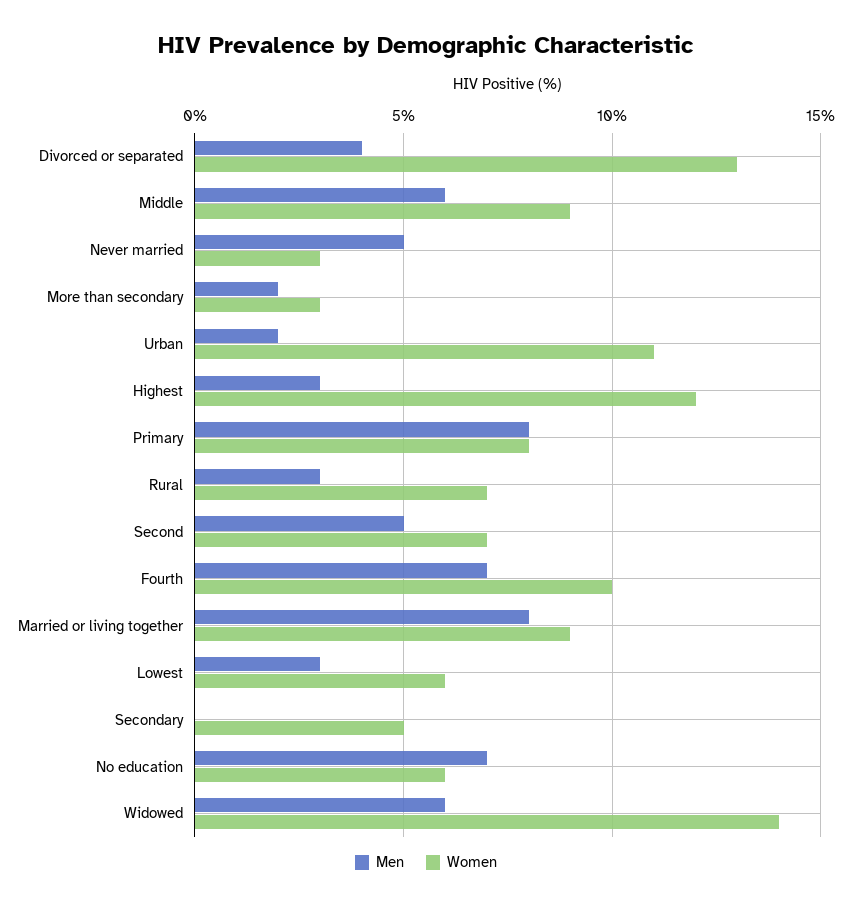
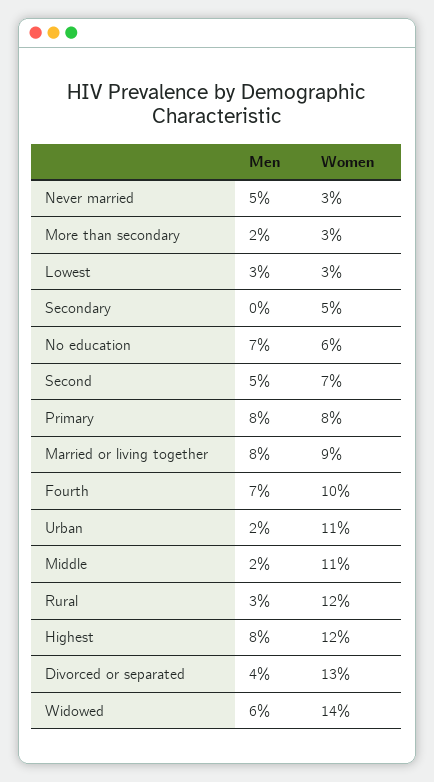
  {
    "Men": {
      "Divorced or separated": 4,
-     "Middle": 6,
+     "Middle": 2,
      "Never married": 5,
      "More than secondary": 2,
      "Urban": 2,
-     "Highest": 3,
+     "Highest": 8,
      "Primary": 8,
      "Rural": 3,
      "Second": 5,
      "Fourth": 7,
      "Married or living together": 8,
      "Lowest": 3,
      "Secondary": 0,
      "No education": 7,
      "Widowed": 6
    },
    "Women": {
      "Divorced or separated": 13,
-     "Middle": 9,
+     "Middle": 11,
      "Never married": 3,
      "More than secondary": 3,
      "Urban": 11,
      "Highest": 12,
      "Primary": 8,
-     "Rural": 7,
+     "Rural": 12,
      "Second": 7,
      "Fourth": 10,
      "Married or living together": 9,
-     "Lowest": 6,
+     "Lowest": 3,
      "Secondary": 5,
      "No education": 6,
      "Widowed": 14
    }
  }

